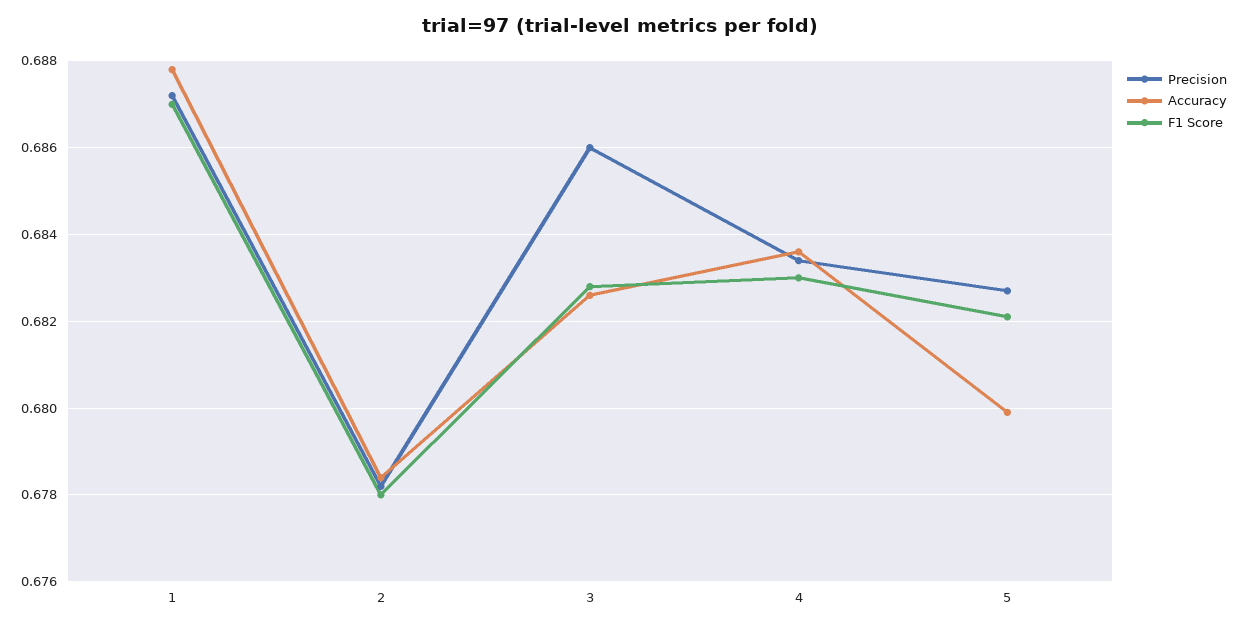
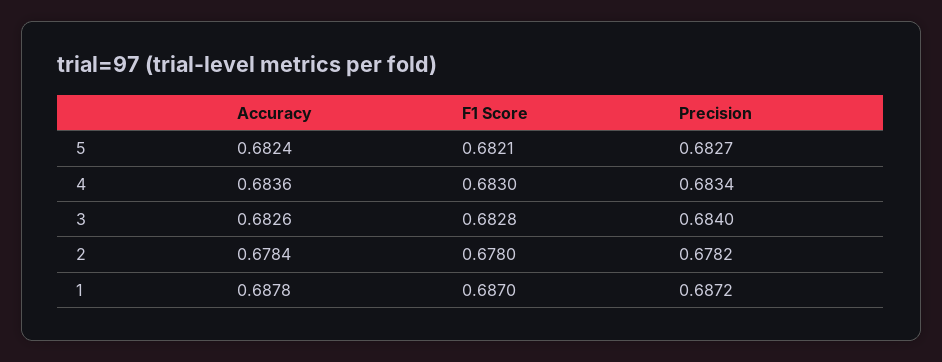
  {
    "Precision": {
      "1": 0.6872,
      "2": 0.6782,
-     "3": 0.686,
+     "3": 0.684,
      "4": 0.6834,
      "5": 0.6827
    },
    "Accuracy": {
      "1": 0.6878,
      "2": 0.6784,
      "3": 0.6826,
      "4": 0.6836,
-     "5": 0.68
+     "5": 0.6824
    },
    "F1 Score": {
      "1": 0.687,
      "2": 0.678,
      "3": 0.6828,
      "4": 0.683,
      "5": 0.6821
    }
  }

